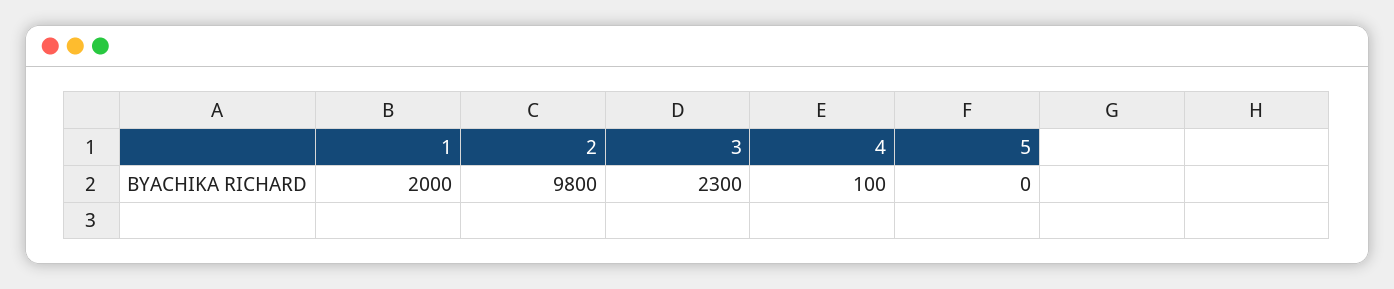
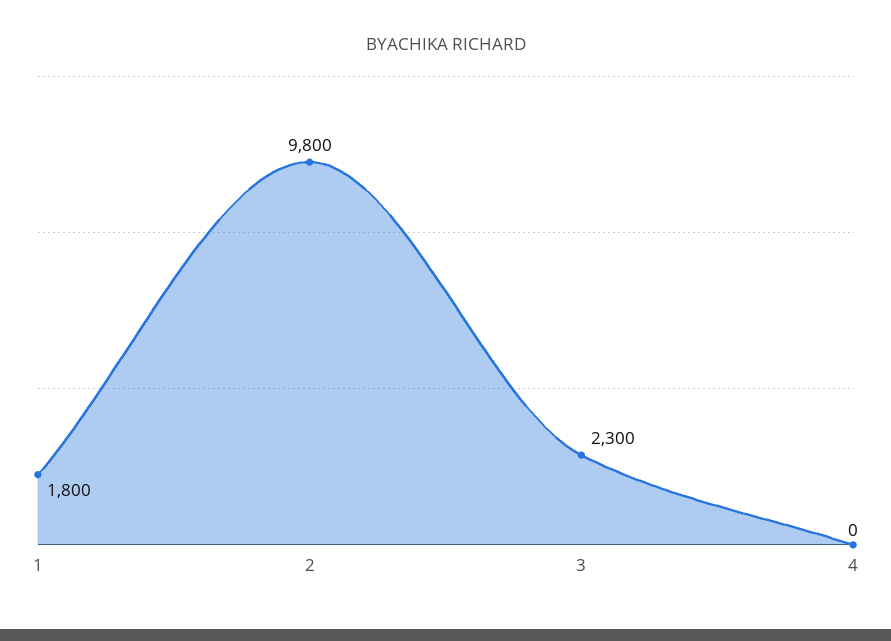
  {
-   "1": 2000,
+   "1": 1800,
    "2": 9800,
    "3": 2300,
-   "4": 100,
+   "4": 0
-   "5": 0
  }

